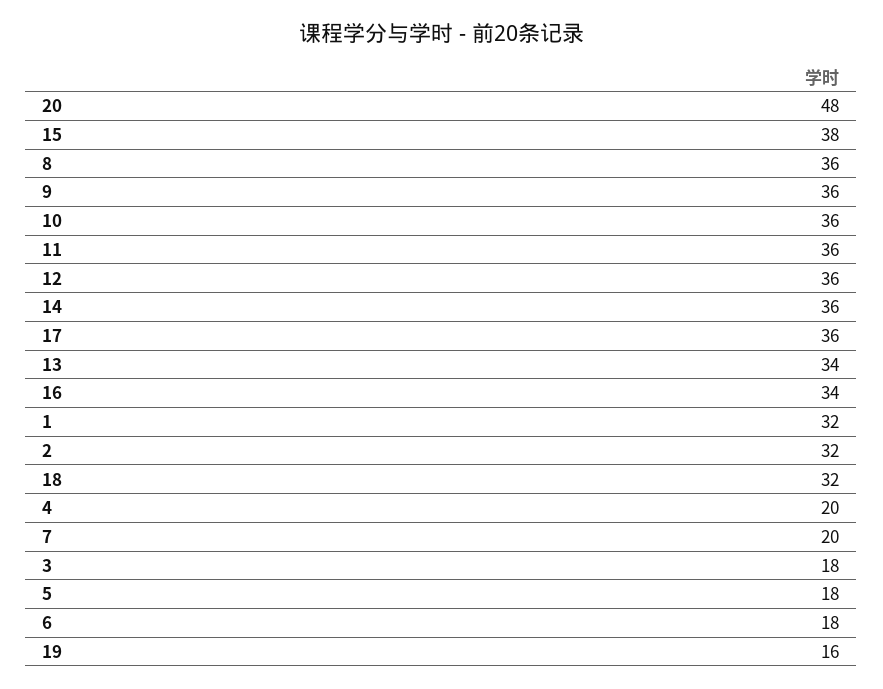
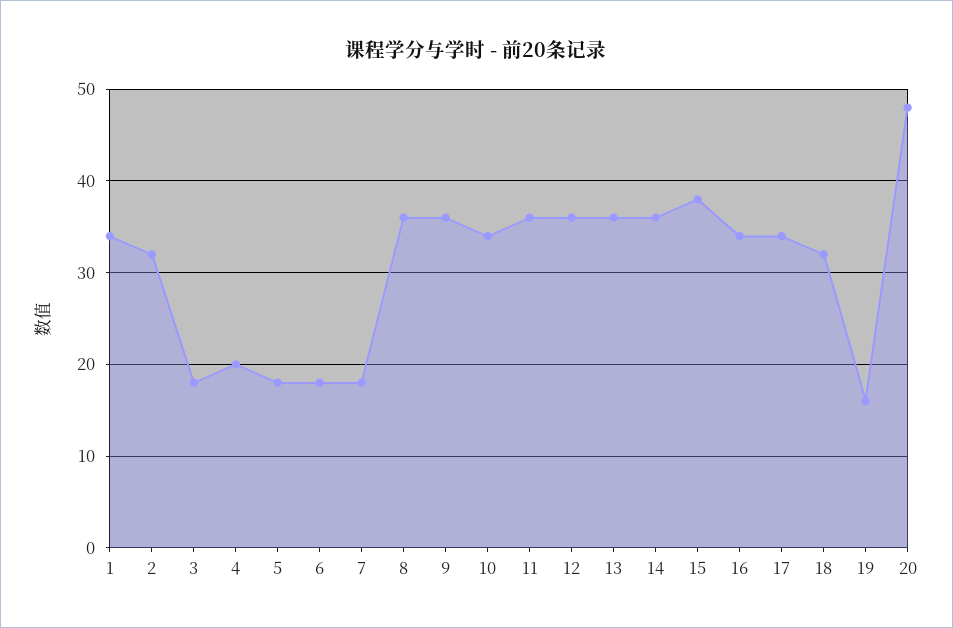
  {
    "20": 48,
    "15": 38,
    "8": 36,
    "9": 36,
-   "10": 36,
+   "10": 34,
    "11": 36,
    "12": 36,
    "14": 36,
-   "17": 36,
+   "17": 34,
-   "13": 34,
+   "13": 36,
    "16": 34,
-   "1": 32,
+   "1": 34,
    "2": 32,
    "18": 32,
    "4": 20,
-   "7": 20,
+   "7": 18,
    "3": 18,
    "5": 18,
    "6": 18,
    "19": 16
  }

